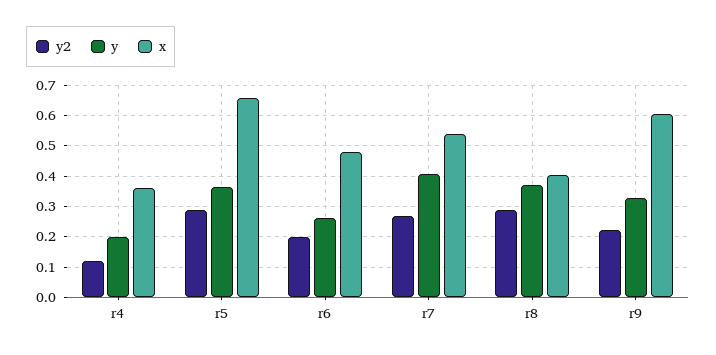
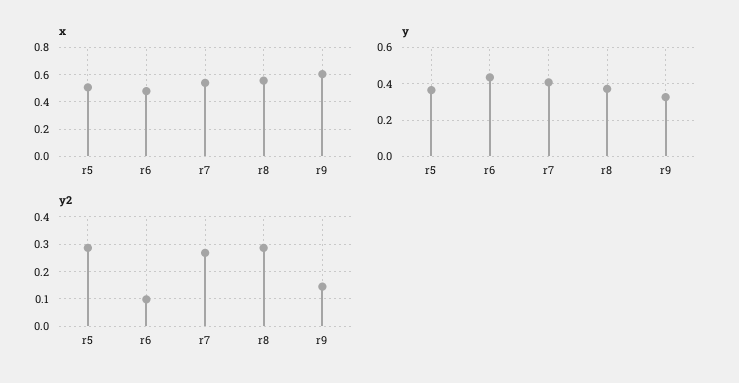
  {
    "y2": {
-     "r4": 0.12,
      "r5": 0.28,
-     "r6": 0.2,
+     "r6": 0.1,
      "r7": 0.26,
      "r8": 0.28,
-     "r9": 0.22
+     "r9": 0.15
    },
    "y": {
-     "r4": 0.2,
      "r5": 0.36,
-     "r6": 0.26,
+     "r6": 0.45,
      "r7": 0.4,
      "r8": 0.38,
      "r9": 0.32
    },
    "x": {
-     "r4": 0.36,
-     "r5": 0.66,
+     "r5": 0.5,
      "r6": 0.48,
      "r7": 0.54,
-     "r8": 0.4,
+     "r8": 0.55,
      "r9": 0.6
    }
  }

